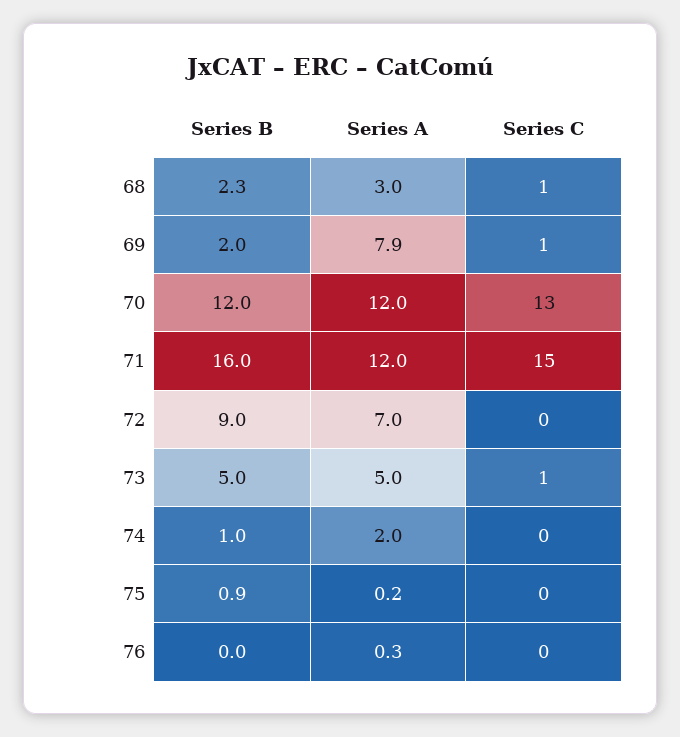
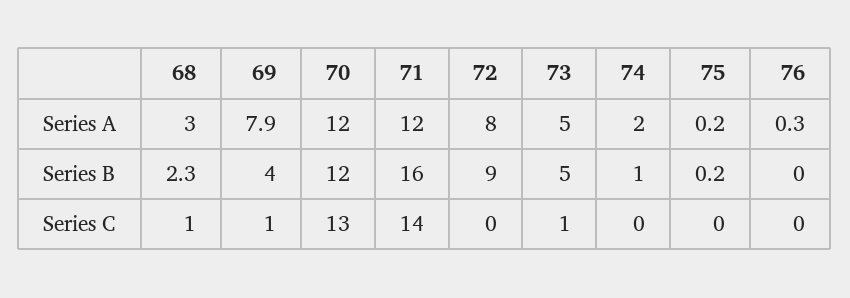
  {
    "Series B": {
      "68": 2.3,
-     "69": 2,
+     "69": 4,
      "70": 12,
      "71": 16,
      "72": 9,
      "73": 5,
      "74": 1,
-     "75": 0.9,
+     "75": 0.2,
      "76": 0
    },
    "Series A": {
      "68": 3,
      "69": 7.9,
      "70": 12,
      "71": 12,
-     "72": 7,
+     "72": 8,
      "73": 5,
      "74": 2,
      "75": 0.2,
      "76": 0.3
    },
    "Series C": {
      "68": 1,
      "69": 1,
      "70": 13,
-     "71": 15,
+     "71": 14,
      "72": 0,
      "73": 1,
      "74": 0,
      "75": 0,
      "76": 0
    }
  }

